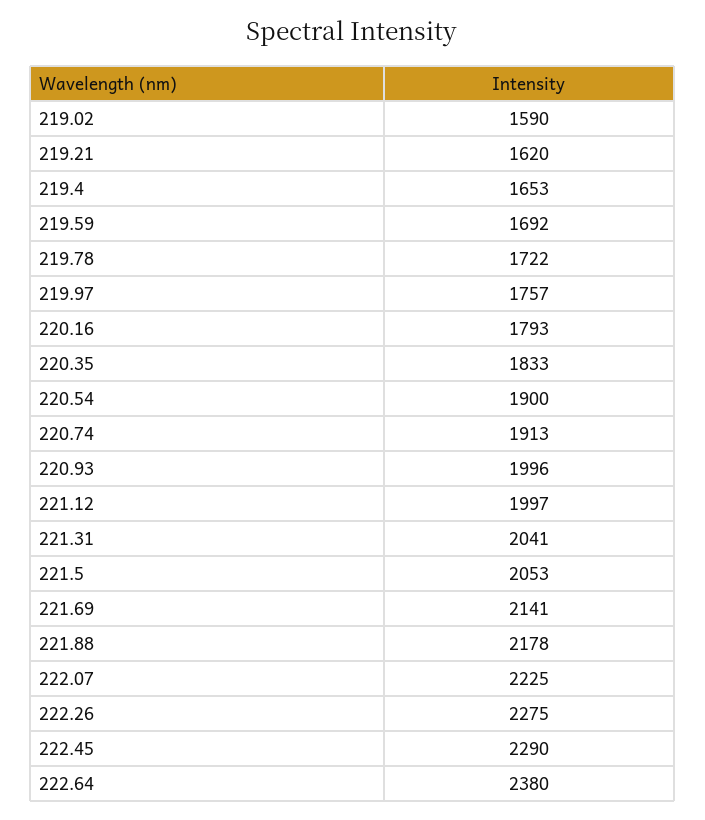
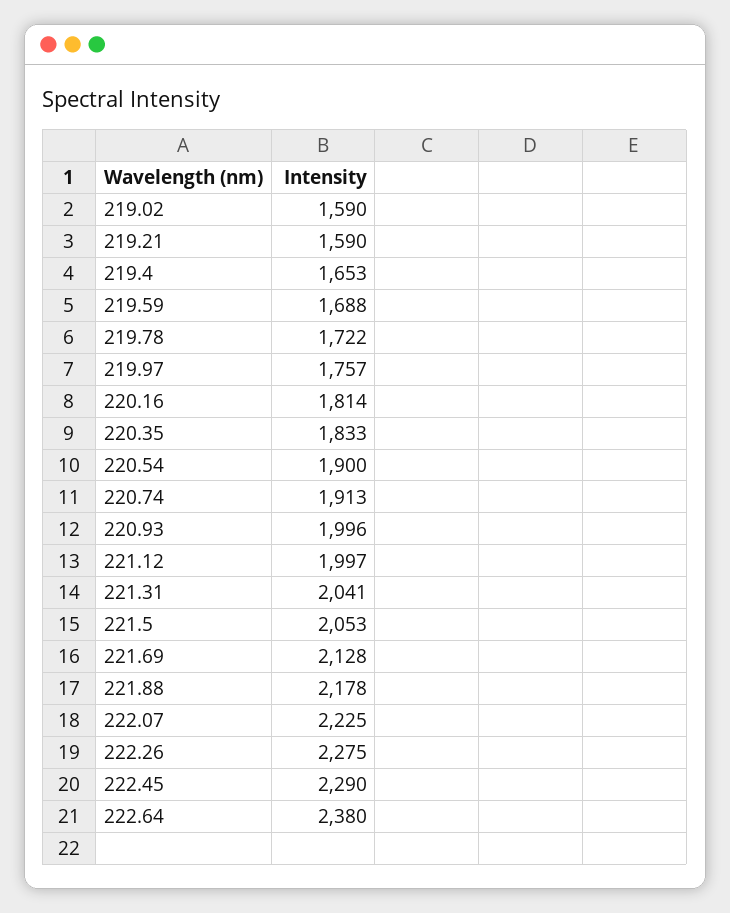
  {
    "219.02": 1590,
-   "219.21": 1620,
+   "219.21": 1590,
    "219.4": 1653,
-   "219.59": 1692,
+   "219.59": 1688,
    "219.78": 1722,
    "219.97": 1757,
-   "220.16": 1793,
+   "220.16": 1814,
    "220.35": 1833,
    "220.54": 1900,
    "220.74": 1913,
    "220.93": 1996,
    "221.12": 1997,
    "221.31": 2041,
    "221.5": 2053,
-   "221.69": 2141,
+   "221.69": 2128,
    "221.88": 2178,
    "222.07": 2225,
    "222.26": 2275,
    "222.45": 2290,
    "222.64": 2380
  }

